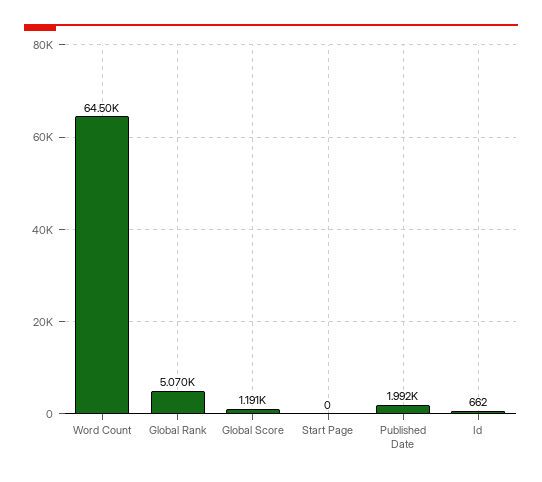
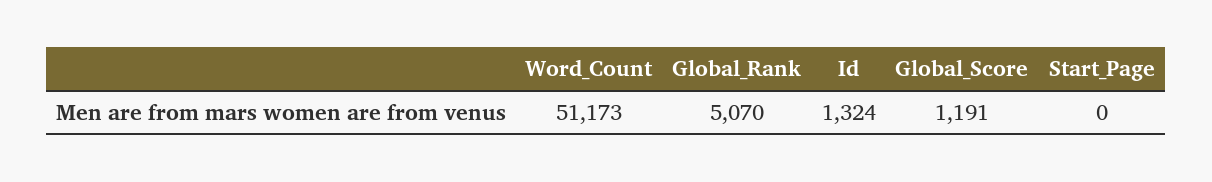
  {
-   "Word Count": 64500,
+   "Word Count": 51173,
    "Global Rank": 5070,
    "Global Score": 1191,
    "Start Page": 0,
-   "Published Date": 1992,
-   "Id": 662
+   "Id": 1324
  }

